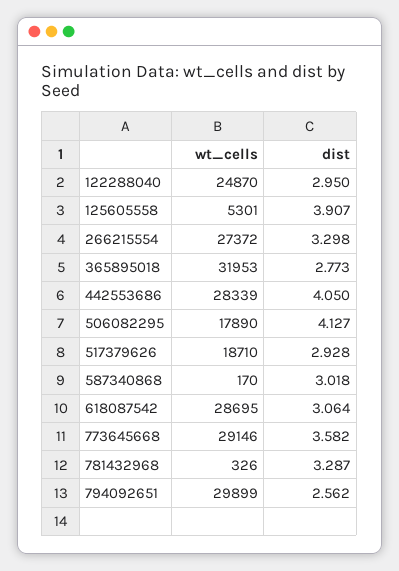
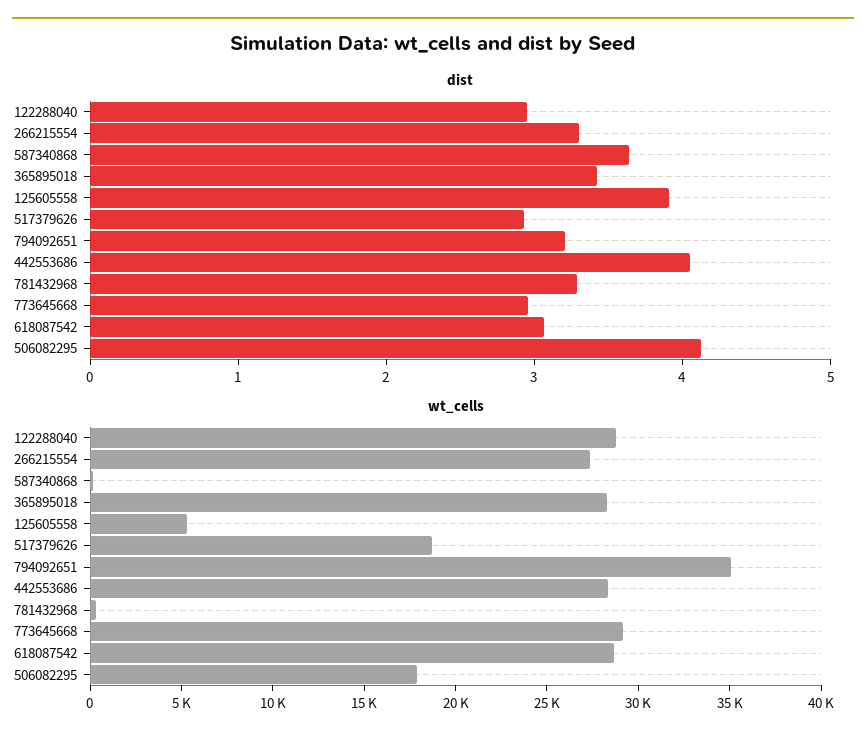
  {
    "wt_cells": {
-     "122288040": 24870,
+     "122288040": 29000,
      "125605558": 5301,
      "266215554": 27372,
-     "365895018": 31953,
+     "365895018": 28000,
      "442553686": 28339,
      "506082295": 17890,
      "517379626": 18710,
      "587340868": 170,
      "618087542": 28695,
      "773645668": 29146,
      "781432968": 326,
-     "794092651": 29899
+     "794092651": 35000
    },
    "dist": {
      "122288040": 2.95,
      "125605558": 3.907,
      "266215554": 3.298,
-     "365895018": 2.773,
+     "365895018": 3.4,
      "442553686": 4.05,
      "506082295": 4.127,
      "517379626": 2.928,
-     "587340868": 3.018,
+     "587340868": 3.6,
      "618087542": 3.064,
-     "773645668": 3.582,
+     "773645668": 3,
      "781432968": 3.287,
-     "794092651": 2.562
+     "794092651": 3.2
    }
  }

